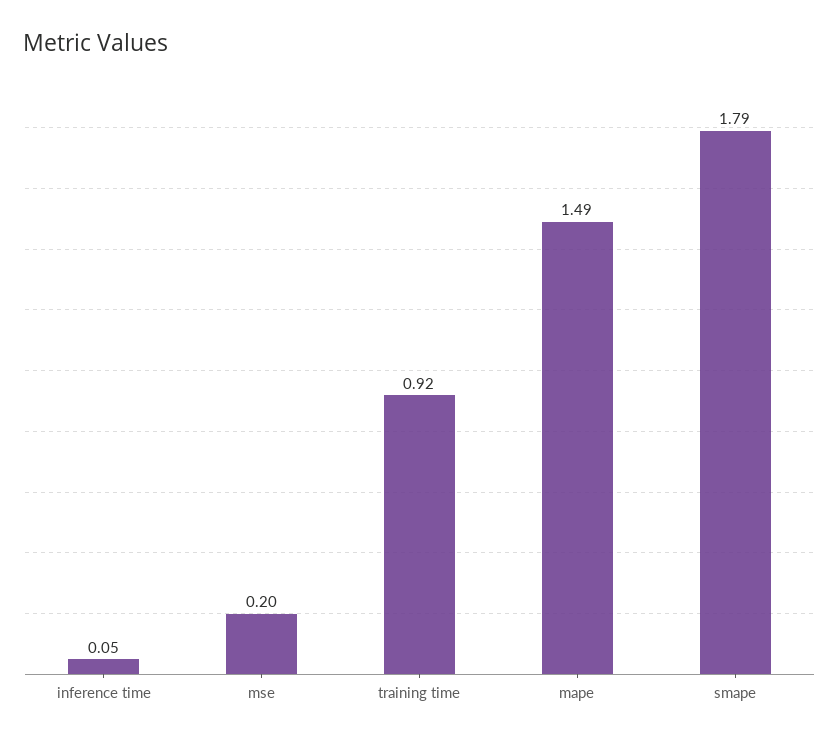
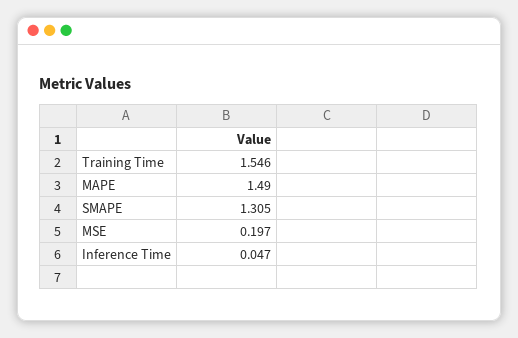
  {
    "inference time": 0.047,
    "mse": 0.197,
-   "training time": 0.92,
+   "training time": 1.546,
    "mape": 1.49,
-   "smape": 1.79
+   "smape": 1.305
  }

